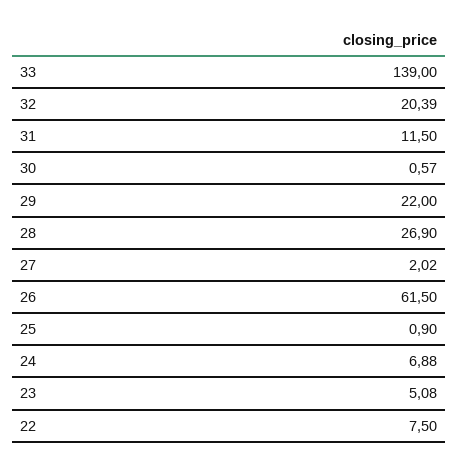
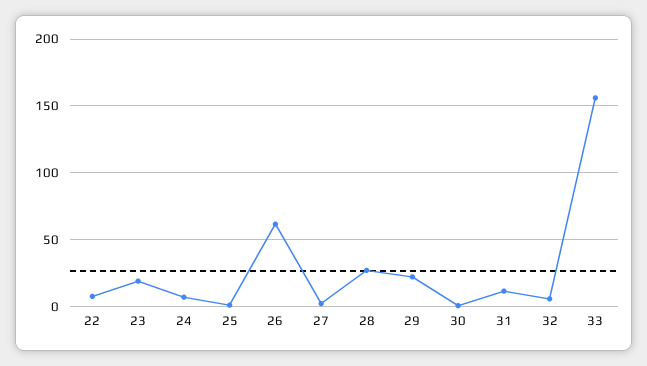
  {
-   "33": 139,
+   "33": 155,
-   "32": 20.39,
+   "32": 5,
    "31": 11.5,
    "30": 0.57,
    "29": 22,
    "28": 26.9,
    "27": 2.02,
    "26": 61.5,
    "25": 0.9,
    "24": 6.88,
-   "23": 5.08,
+   "23": 20,
    "22": 7.5
  }

